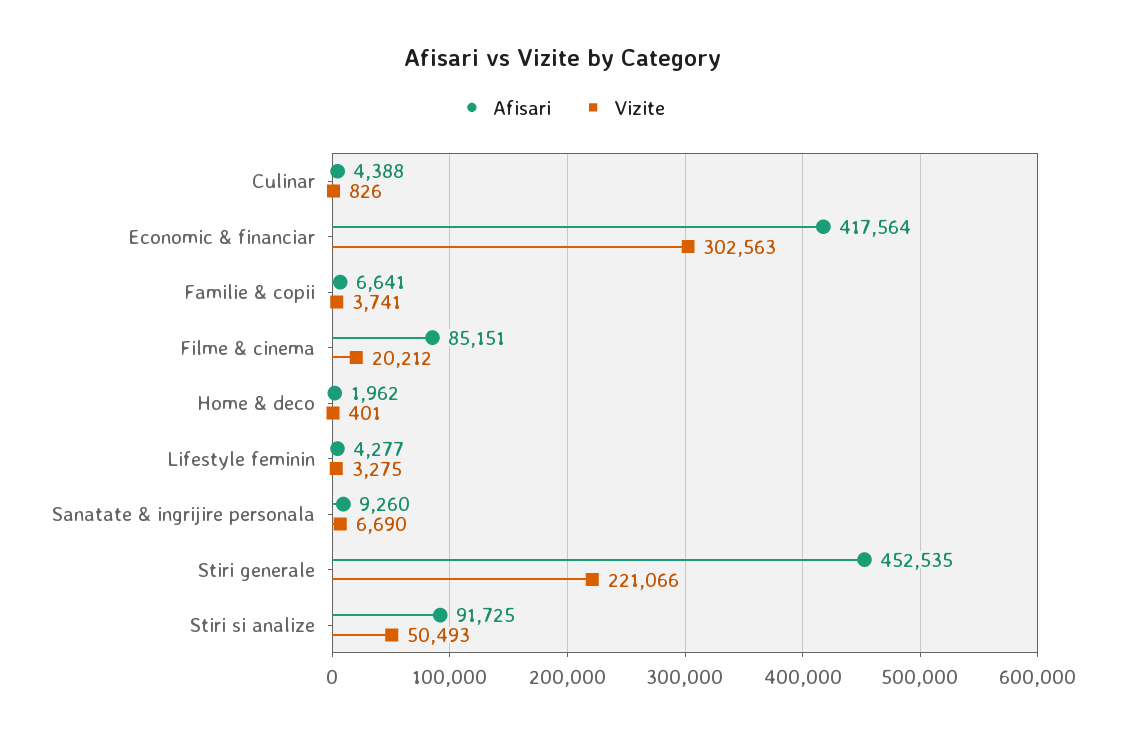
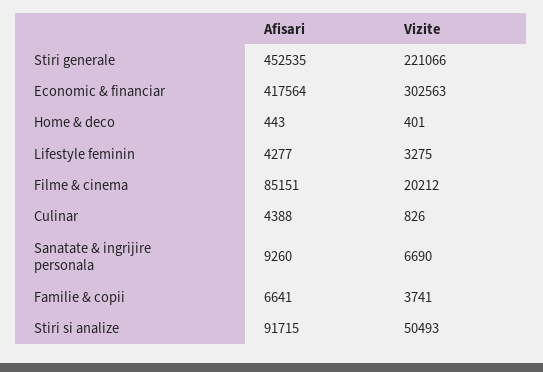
  {
    "Afisari": {
      "Culinar": 4388,
      "Economic & financiar": 417564,
      "Familie & copii": 6641,
      "Filme & cinema": 85151,
-     "Home & deco": 1962,
+     "Home & deco": 443,
      "Lifestyle feminin": 4277,
      "Sanatate & ingrijire personala": 9260,
      "Stiri generale": 452535,
-     "Stiri si analize": 91725
+     "Stiri si analize": 91715
    },
    "Vizite": {
      "Culinar": 826,
      "Economic & financiar": 302563,
      "Familie & copii": 3741,
      "Filme & cinema": 20212,
      "Home & deco": 401,
      "Lifestyle feminin": 3275,
      "Sanatate & ingrijire personala": 6690,
      "Stiri generale": 221066,
      "Stiri si analize": 50493
    }
  }

